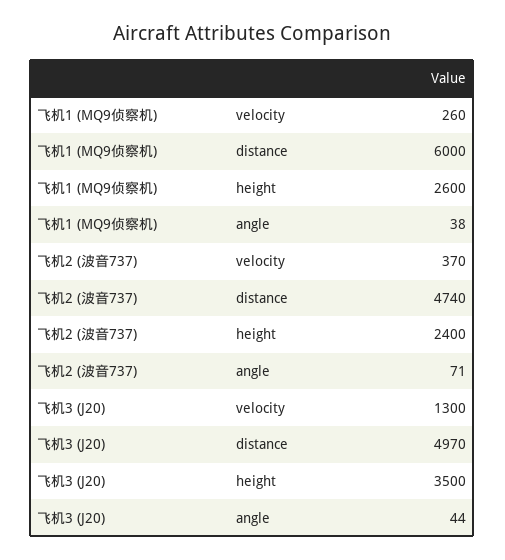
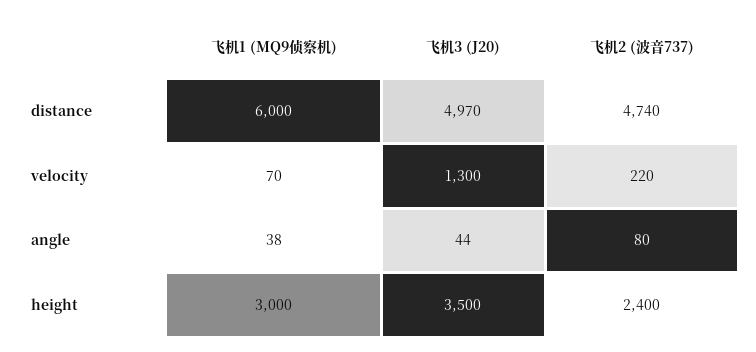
  {
    "飞机1 (MQ9侦察机)": {
-     "velocity": 260,
+     "velocity": 70,
      "distance": 6000,
-     "height": 2600,
+     "height": 3000,
      "angle": 38
    },
    "飞机2 (波音737)": {
-     "velocity": 370,
+     "velocity": 220,
      "distance": 4740,
      "height": 2400,
-     "angle": 71
+     "angle": 80
    },
    "飞机3 (J20)": {
      "velocity": 1300,
      "distance": 4970,
      "height": 3500,
      "angle": 44
    }
  }

